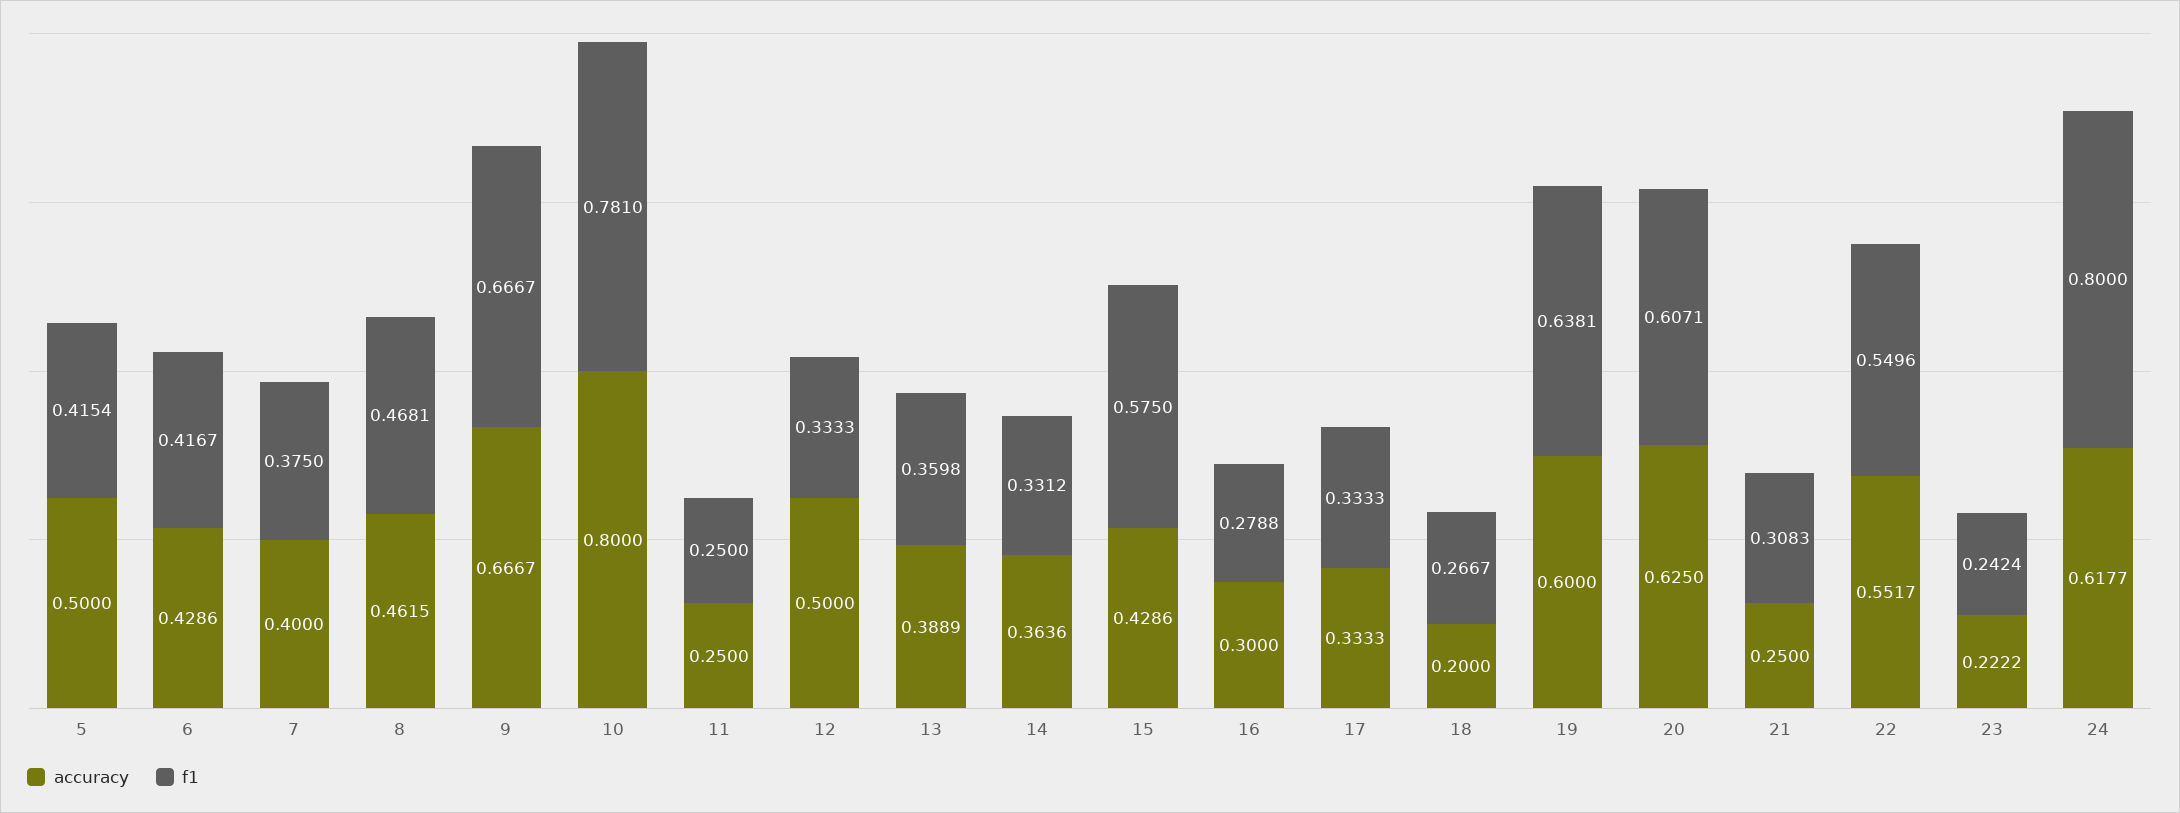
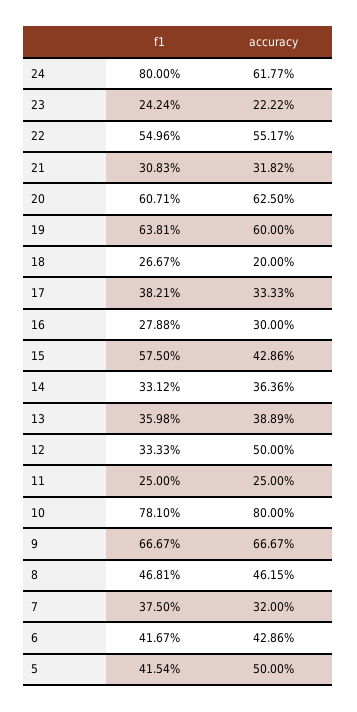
  {
    "accuracy": {
      "5": 0.5,
      "6": 0.4286,
-     "7": 0.4,
+     "7": 0.32,
      "8": 0.4615,
      "9": 0.6667,
      "10": 0.8,
      "11": 0.25,
      "12": 0.5,
      "13": 0.3889,
      "14": 0.3636,
      "15": 0.4286,
      "16": 0.3,
      "17": 0.3333,
      "18": 0.2,
      "19": 0.6,
      "20": 0.625,
-     "21": 0.25,
+     "21": 0.3182,
      "22": 0.5517,
      "23": 0.2222,
      "24": 0.6177
    },
    "f1": {
      "5": 0.4154,
      "6": 0.4167,
      "7": 0.375,
      "8": 0.4681,
      "9": 0.6667,
      "10": 0.781,
      "11": 0.25,
      "12": 0.3333,
      "13": 0.3598,
      "14": 0.3312,
      "15": 0.575,
      "16": 0.2788,
-     "17": 0.3333,
+     "17": 0.3821,
      "18": 0.2667,
      "19": 0.6381,
      "20": 0.6071,
      "21": 0.3083,
      "22": 0.5496,
      "23": 0.2424,
      "24": 0.8
    }
  }

